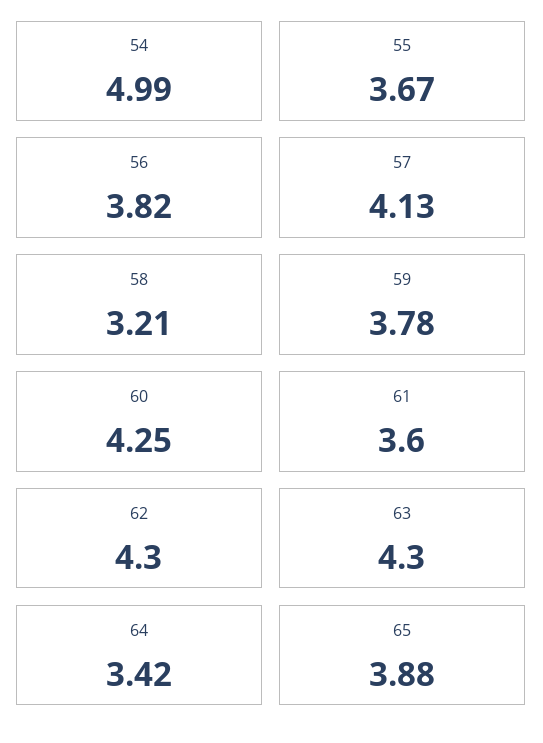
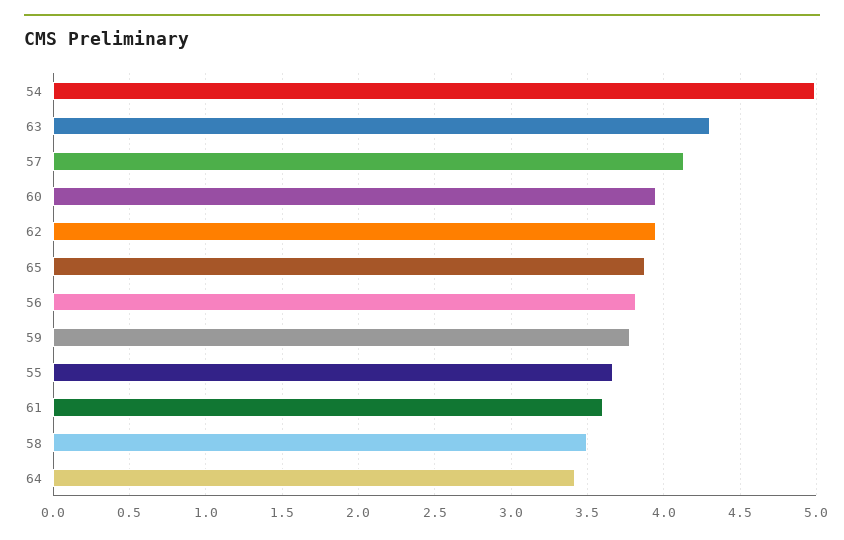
  {
    "54": 4.99,
    "55": 3.67,
    "56": 3.82,
    "57": 4.13,
-   "58": 3.21,
+   "58": 3.5,
    "59": 3.78,
-   "60": 4.25,
+   "60": 3.95,
    "61": 3.6,
-   "62": 4.3,
+   "62": 3.95,
    "63": 4.3,
    "64": 3.42,
    "65": 3.88
  }

